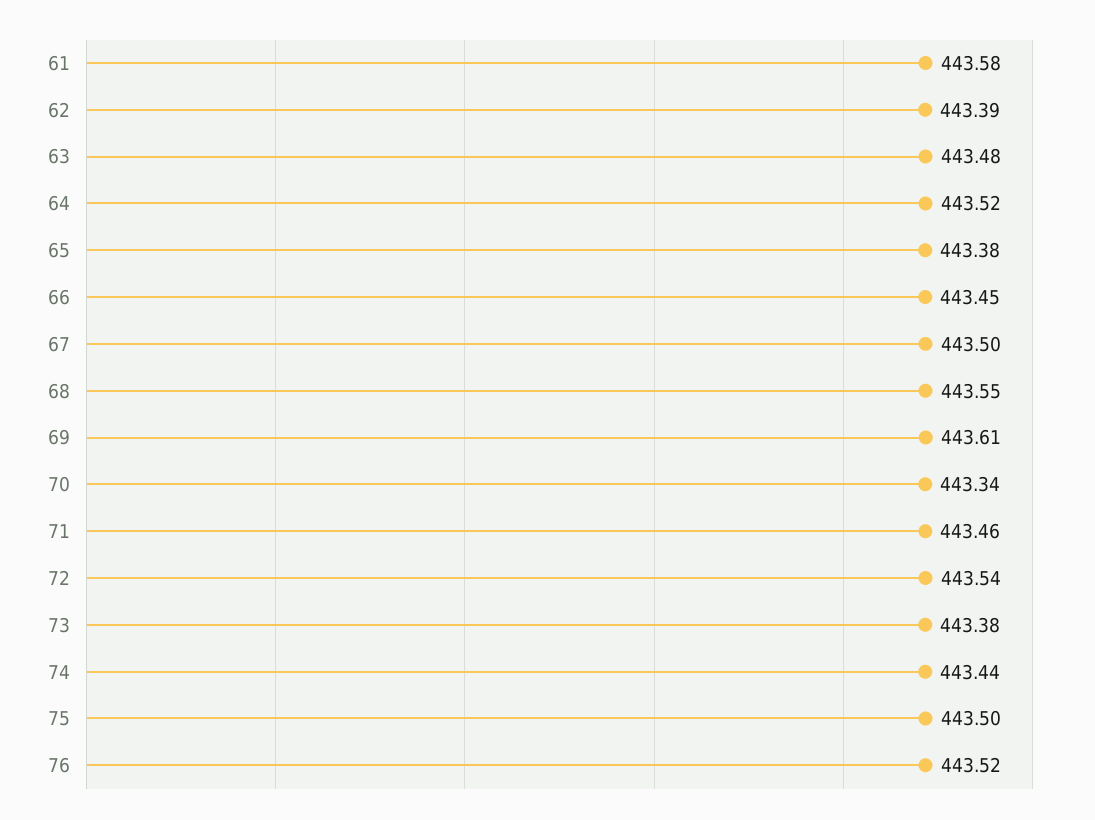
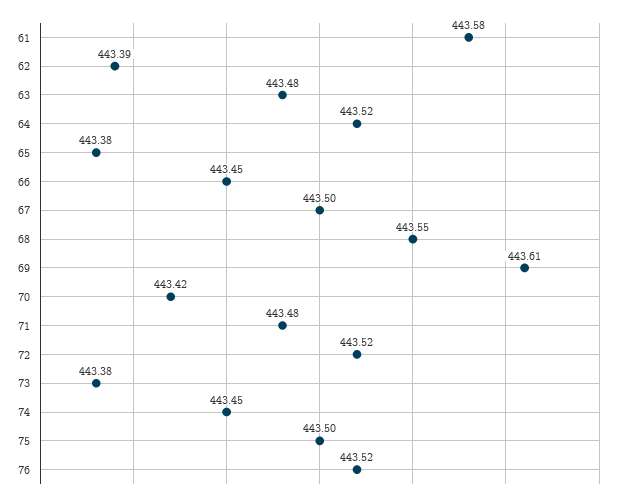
  {
    "61": 443.58,
    "62": 443.39,
    "63": 443.48,
    "64": 443.52,
    "65": 443.38,
    "66": 443.45,
    "67": 443.5,
    "68": 443.55,
    "69": 443.61,
-   "70": 443.34,
+   "70": 443.42,
-   "71": 443.46,
+   "71": 443.48,
-   "72": 443.54,
+   "72": 443.52,
    "73": 443.38,
-   "74": 443.44,
+   "74": 443.45,
    "75": 443.5,
    "76": 443.52
  }

